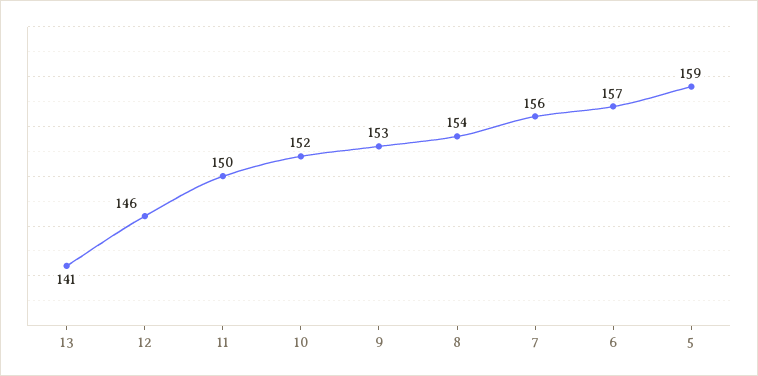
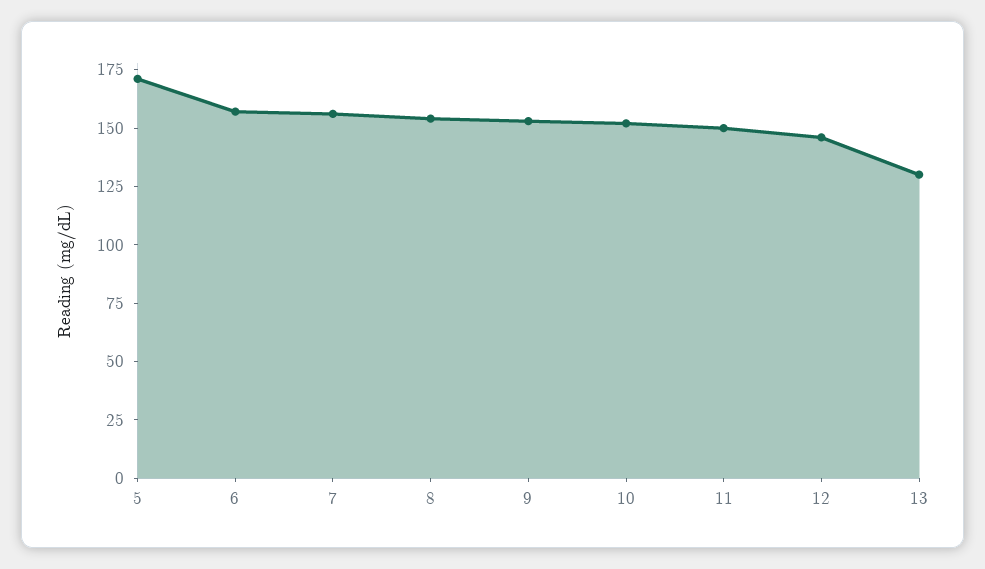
  {
-   "13": 141,
+   "13": 130,
    "12": 146,
    "11": 150,
    "10": 152,
    "9": 153,
    "8": 154,
    "7": 156,
    "6": 157,
-   "5": 159
+   "5": 170
  }

